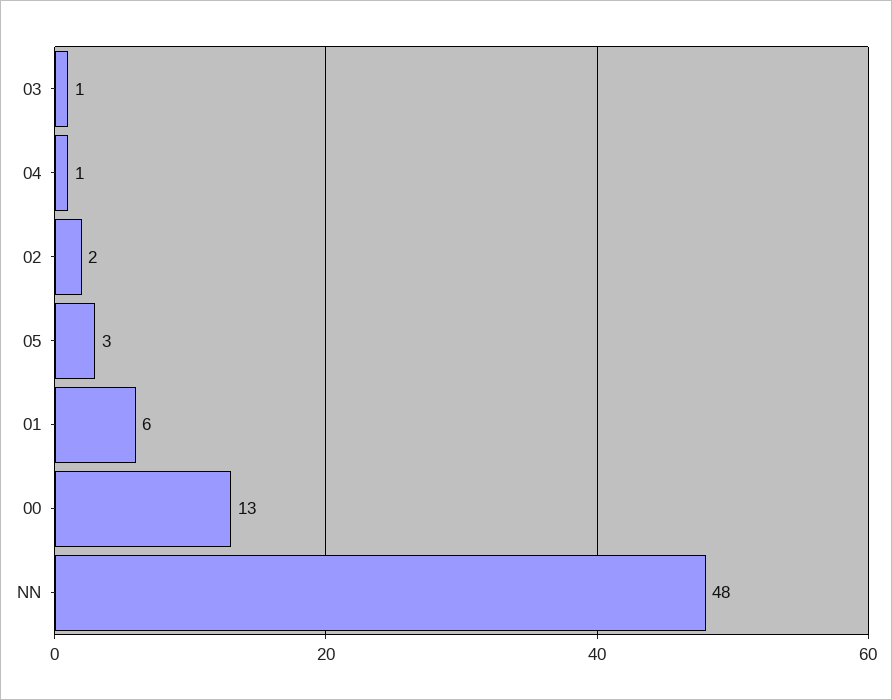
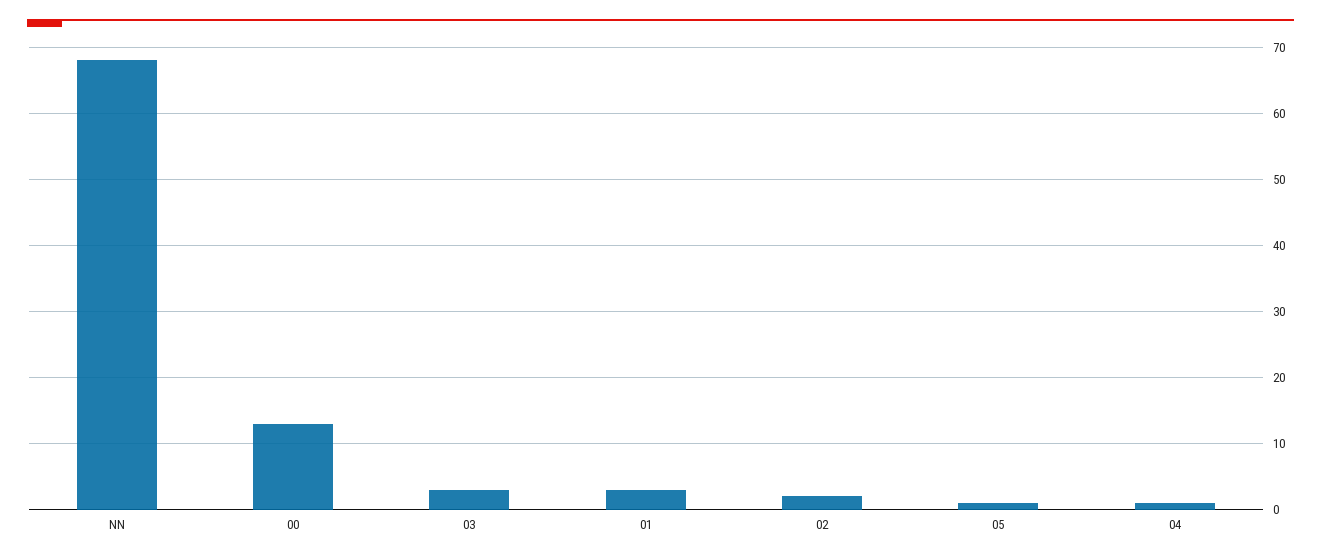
  {
-   "03": 1,
+   "03": 3,
    "04": 1,
    "02": 2,
-   "05": 3,
+   "05": 1,
-   "01": 6,
+   "01": 3,
    "00": 13,
-   "NN": 48
+   "NN": 68
  }

